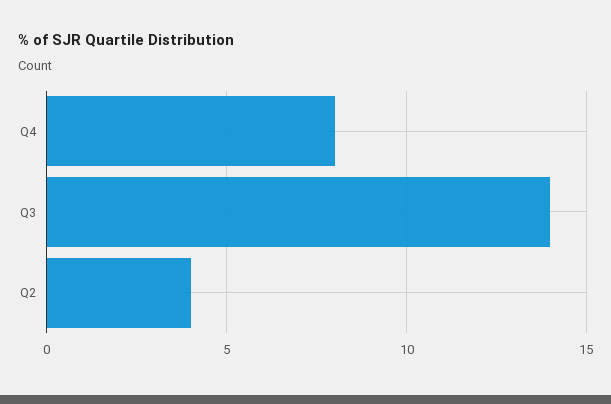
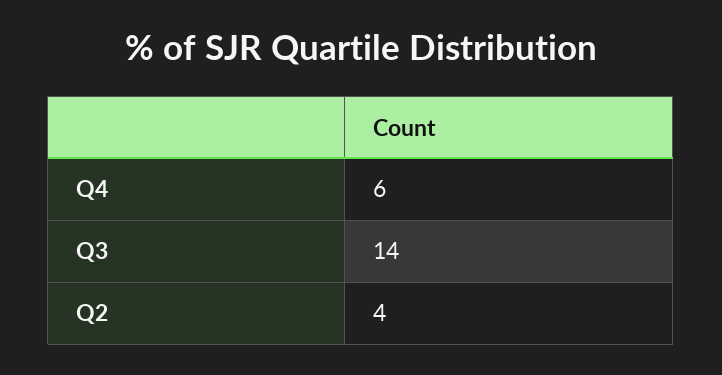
  {
-   "Q4": 8,
+   "Q4": 6,
    "Q3": 14,
    "Q2": 4
  }

